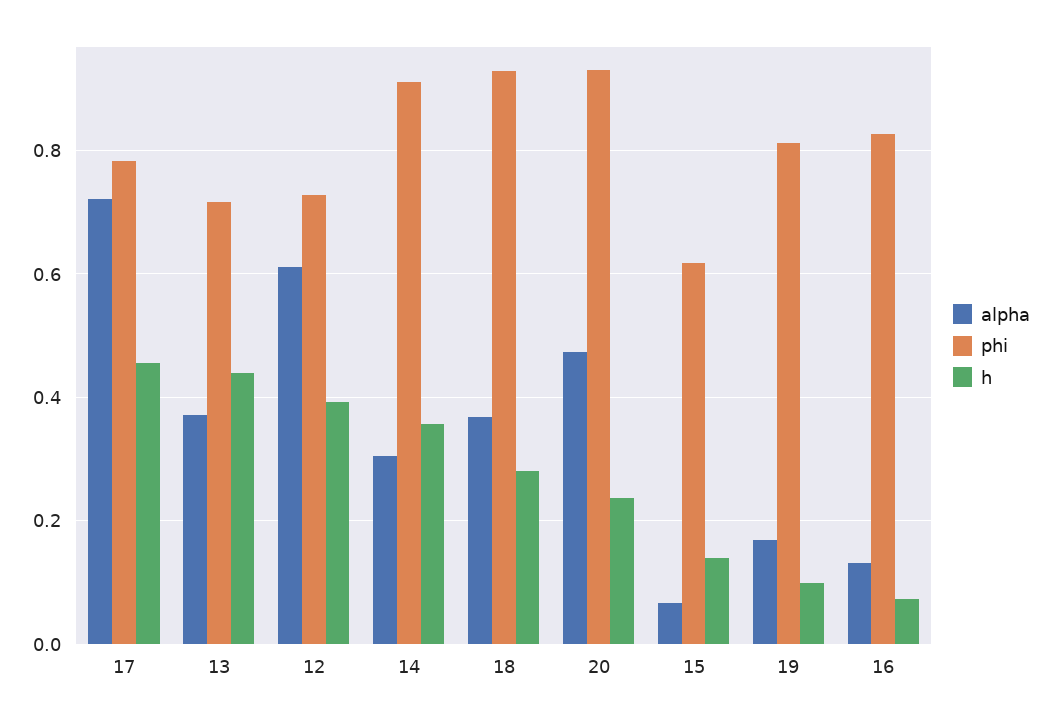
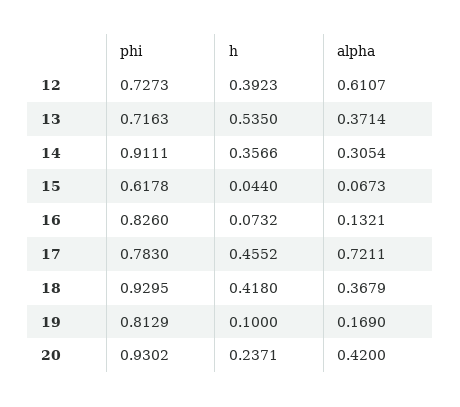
  {
    "alpha": {
      "17": 0.7211,
      "13": 0.3714,
      "12": 0.6107,
      "14": 0.3054,
      "18": 0.3679,
-     "20": 0.48,
+     "20": 0.42,
      "15": 0.0673,
      "19": 0.169,
      "16": 0.1321
    },
    "phi": {
      "17": 0.783,
      "13": 0.7163,
      "12": 0.7273,
      "14": 0.9111,
      "18": 0.9295,
      "20": 0.9302,
      "15": 0.6178,
      "19": 0.8129,
      "16": 0.826
    },
    "h": {
      "17": 0.4552,
-     "13": 0.44,
+     "13": 0.535,
      "12": 0.3923,
      "14": 0.3566,
-     "18": 0.28,
+     "18": 0.418,
      "20": 0.2371,
-     "15": 0.14,
+     "15": 0.044,
      "19": 0.1,
      "16": 0.0732
    }
  }

